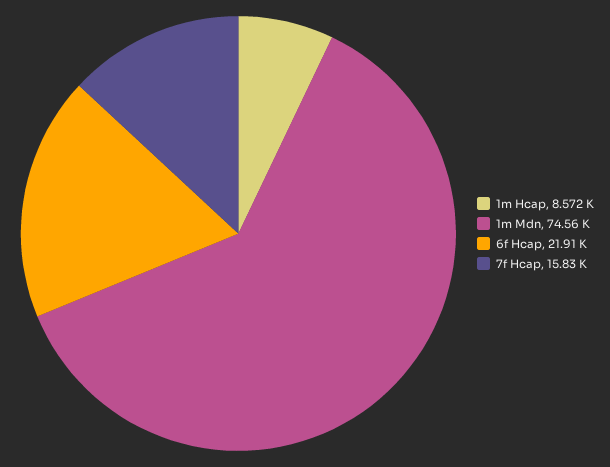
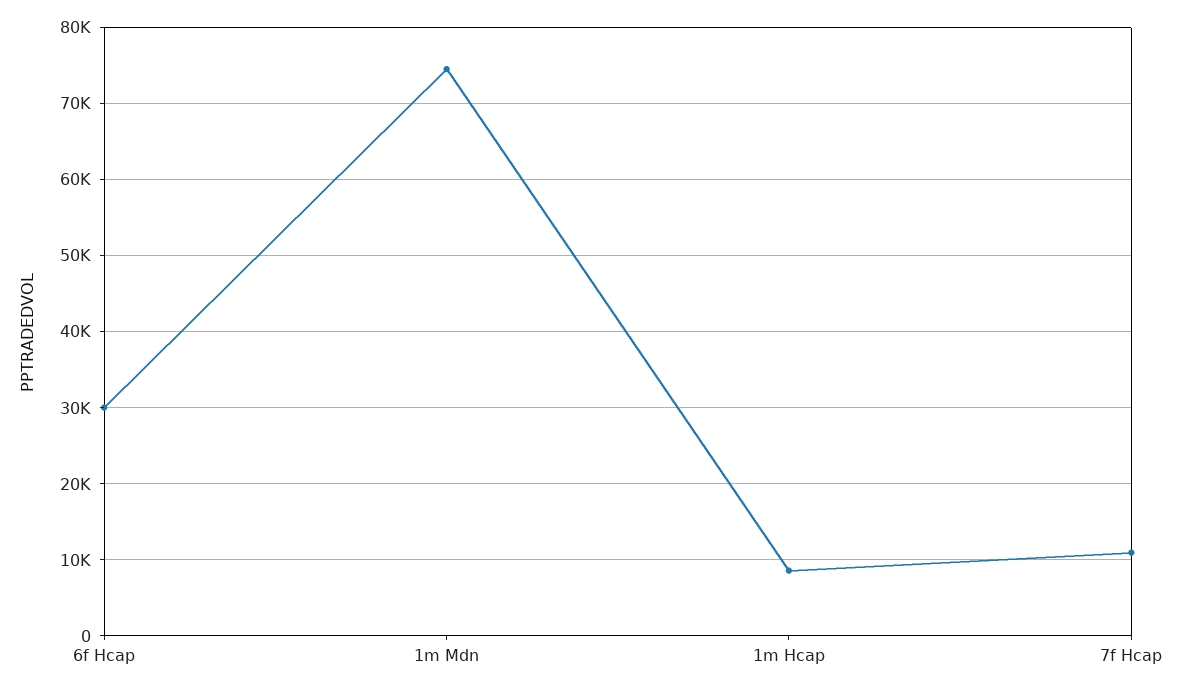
  {
    "1m Hcap": 8572,
    "1m Mdn": 74560,
-   "6f Hcap": 21910,
+   "6f Hcap": 30000,
-   "7f Hcap": 15830
+   "7f Hcap": 11000
  }

